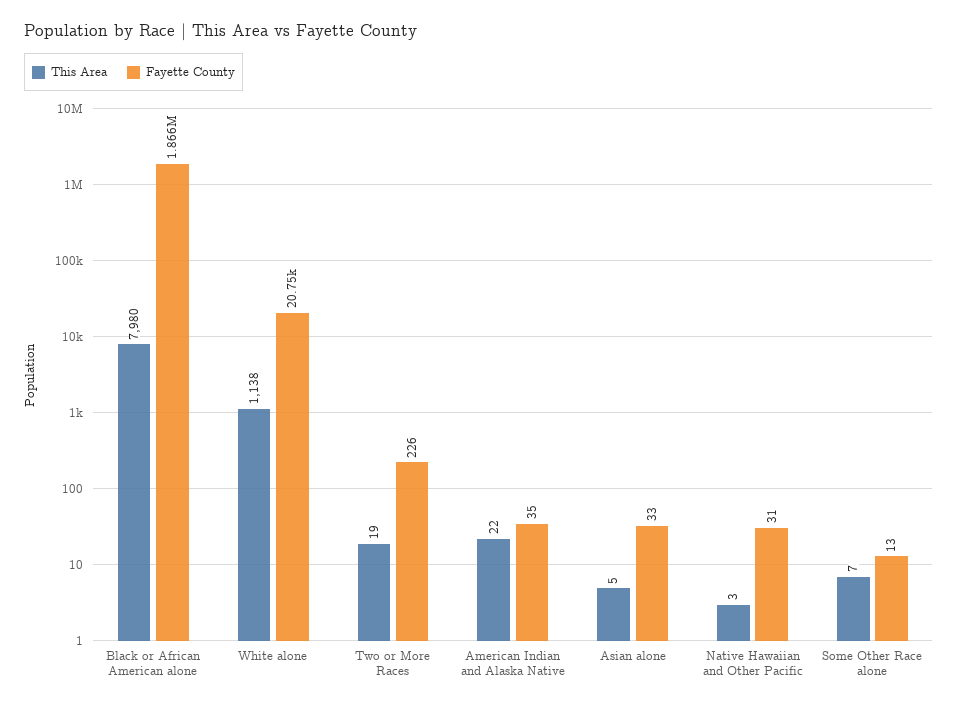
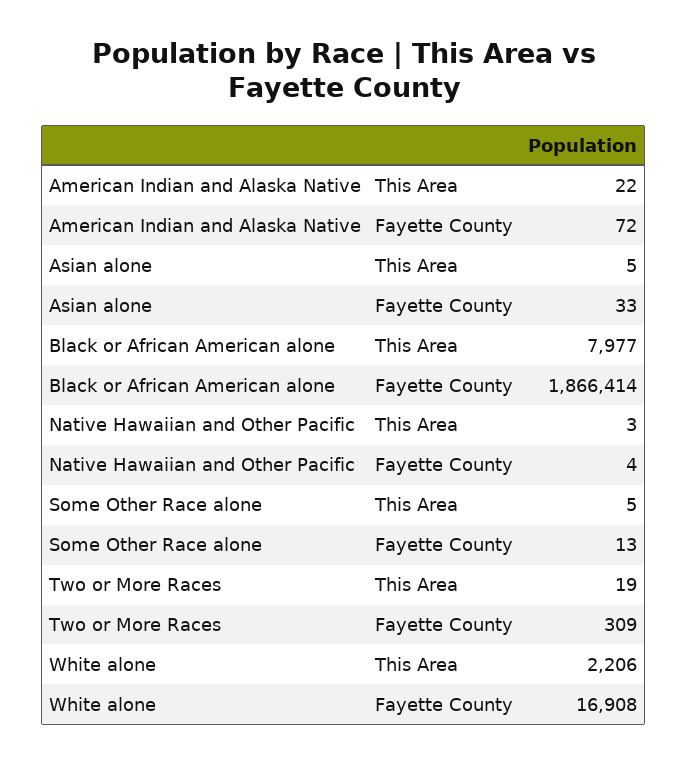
  {
    "This Area": {
-     "Black or African American alone": 7980,
+     "Black or African American alone": 7977,
-     "White alone": 1138,
+     "White alone": 2206,
      "Two or More Races": 19,
      "American Indian and Alaska Native": 22,
      "Asian alone": 5,
      "Native Hawaiian and Other Pacific": 3,
-     "Some Other Race alone": 7
+     "Some Other Race alone": 5
    },
    "Fayette County": {
      "Black or African American alone": 1866414,
-     "White alone": 20750,
+     "White alone": 16908,
-     "Two or More Races": 226,
+     "Two or More Races": 309,
-     "American Indian and Alaska Native": 35,
+     "American Indian and Alaska Native": 72,
      "Asian alone": 33,
-     "Native Hawaiian and Other Pacific": 31,
+     "Native Hawaiian and Other Pacific": 4,
      "Some Other Race alone": 13
    }
  }

